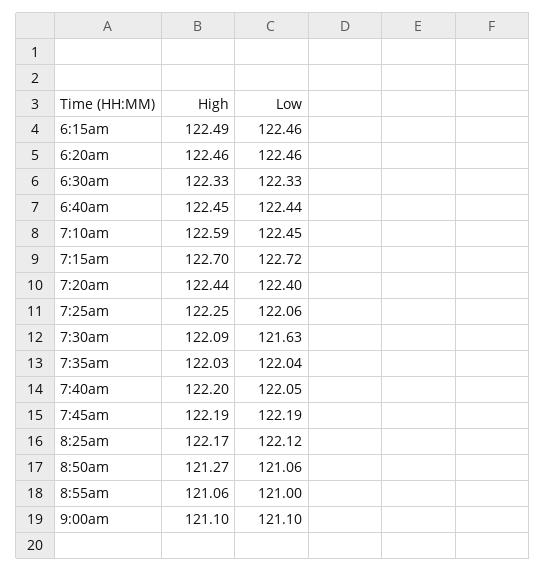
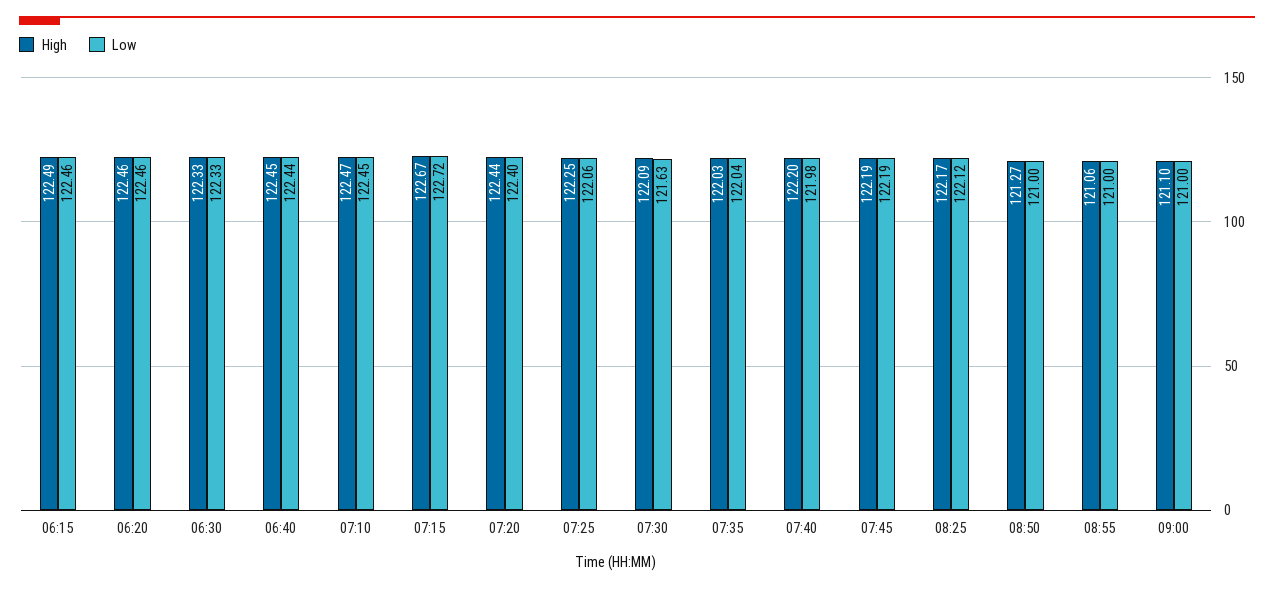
  {
    "High": {
      "6:15am": 122.49,
      "6:20am": 122.46,
      "6:30am": 122.33,
      "6:40am": 122.45,
-     "7:10am": 122.59,
+     "7:10am": 122.47,
-     "7:15am": 122.7,
+     "7:15am": 122.67,
      "7:20am": 122.44,
      "7:25am": 122.25,
      "7:30am": 122.09,
      "7:35am": 122.03,
      "7:40am": 122.2,
      "7:45am": 122.19,
      "8:25am": 122.17,
      "8:50am": 121.27,
      "8:55am": 121.06,
      "9:00am": 121.1
    },
    "Low": {
      "6:15am": 122.46,
      "6:20am": 122.46,
      "6:30am": 122.33,
      "6:40am": 122.44,
      "7:10am": 122.45,
      "7:15am": 122.72,
      "7:20am": 122.4,
      "7:25am": 122.06,
      "7:30am": 121.63,
      "7:35am": 122.04,
-     "7:40am": 122.05,
+     "7:40am": 121.98,
      "7:45am": 122.19,
      "8:25am": 122.12,
-     "8:50am": 121.06,
+     "8:50am": 121,
      "8:55am": 121,
-     "9:00am": 121.1
+     "9:00am": 121
    }
  }

